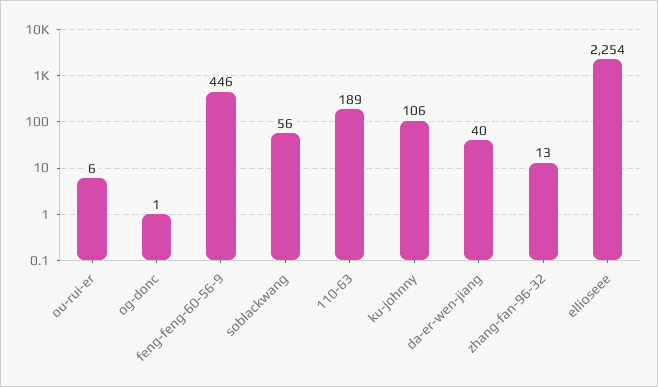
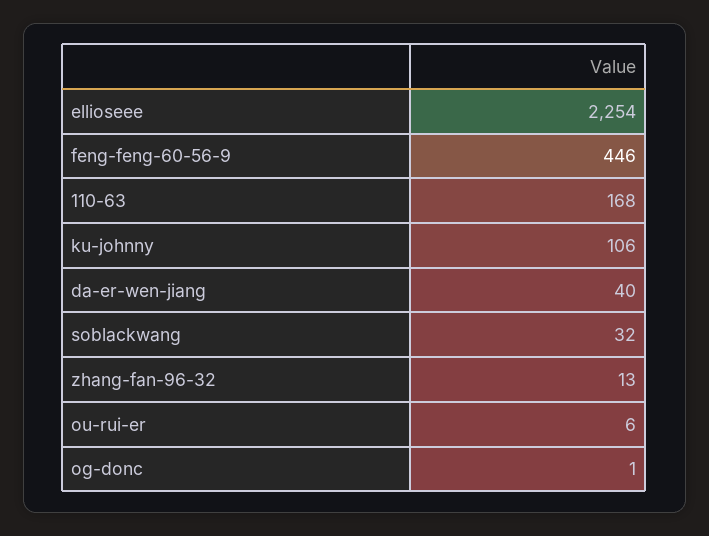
  {
    "ou-rui-er": 6,
    "og-donc": 1,
    "feng-feng-60-56-9": 446,
-   "soblackwang": 56,
+   "soblackwang": 32,
-   "110-63": 189,
+   "110-63": 168,
    "ku-johnny": 106,
    "da-er-wen-jiang": 40,
    "zhang-fan-96-32": 13,
    "ellioseee": 2254
  }

